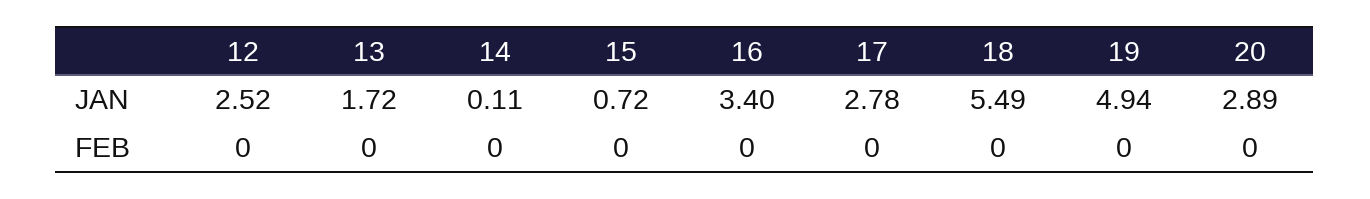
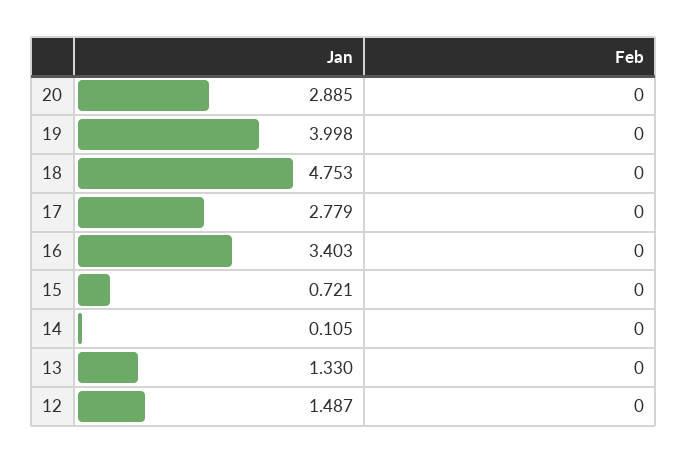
  {
    "12": {
-     "JAN": 2.52,
+     "JAN": 1.487,
      "FEB": 0
    },
    "13": {
-     "JAN": 1.72,
+     "JAN": 1.33,
      "FEB": 0
    },
    "14": {
      "JAN": 0.105,
      "FEB": 0
    },
    "15": {
      "JAN": 0.721,
      "FEB": 0
    },
    "16": {
      "JAN": 3.403,
      "FEB": 0
    },
    "17": {
      "JAN": 2.779,
      "FEB": 0
    },
    "18": {
-     "JAN": 5.49,
+     "JAN": 4.753,
      "FEB": 0
    },
    "19": {
-     "JAN": 4.94,
+     "JAN": 3.998,
      "FEB": 0
    },
    "20": {
      "JAN": 2.885,
      "FEB": 0
    }
  }

